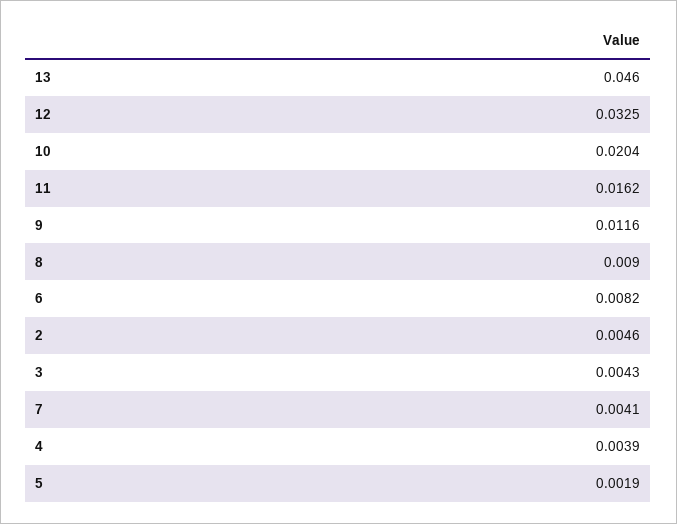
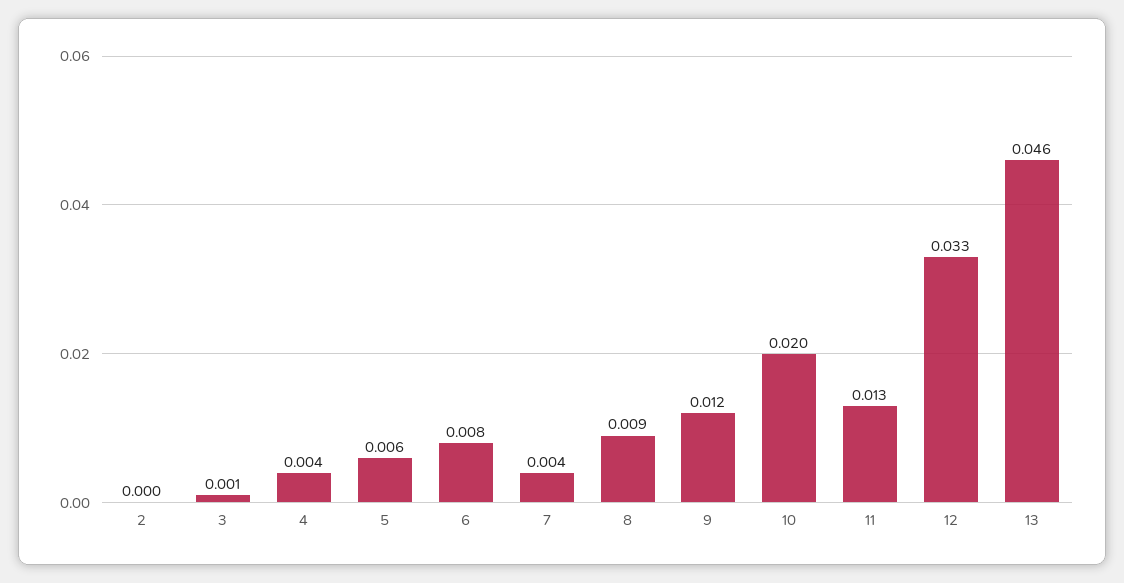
  {
    "13": 0.046,
    "12": 0.0325,
    "10": 0.0204,
-   "11": 0.0162,
+   "11": 0.013,
    "9": 0.0116,
    "8": 0.009,
    "6": 0.0082,
-   "2": 0.0046,
+   "2": 0,
-   "3": 0.0043,
+   "3": 0.001,
    "7": 0.0041,
    "4": 0.0039,
-   "5": 0.0019
+   "5": 0.006
  }

